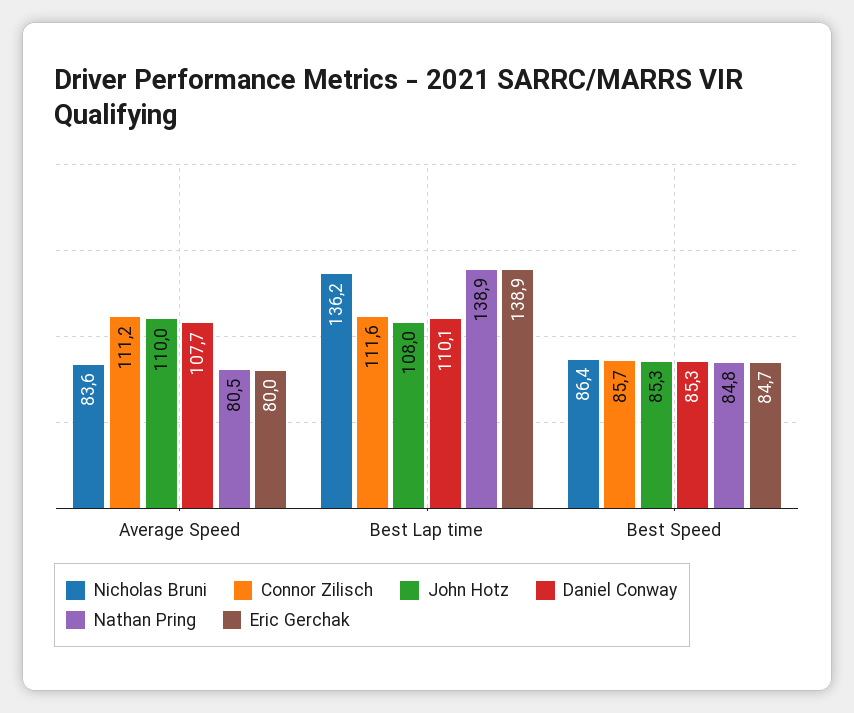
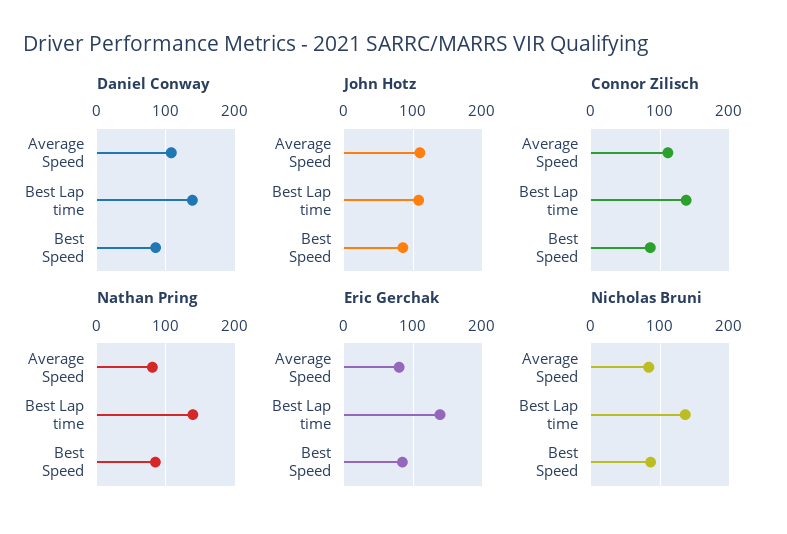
  {
    "Nicholas Bruni": {
      "Average Speed": 83.6,
      "Best Lap time": 136.2,
      "Best Speed": 86.4
    },
    "Connor Zilisch": {
      "Average Speed": 111.2,
-     "Best Lap time": 111.6,
+     "Best Lap time": 140,
      "Best Speed": 85.7
    },
    "John Hotz": {
      "Average Speed": 110,
      "Best Lap time": 108,
      "Best Speed": 85.3
    },
    "Daniel Conway": {
      "Average Speed": 107.7,
-     "Best Lap time": 110.1,
+     "Best Lap time": 140,
      "Best Speed": 85.3
    },
    "Nathan Pring": {
      "Average Speed": 80.5,
      "Best Lap time": 138.9,
      "Best Speed": 84.8
    },
    "Eric Gerchak": {
      "Average Speed": 80,
      "Best Lap time": 138.9,
      "Best Speed": 84.7
    }
  }

